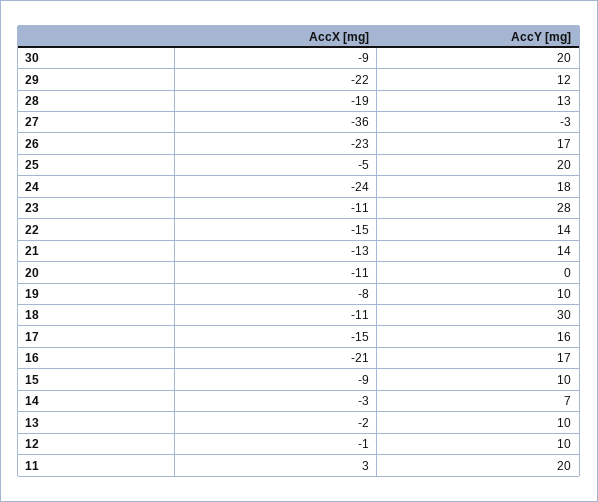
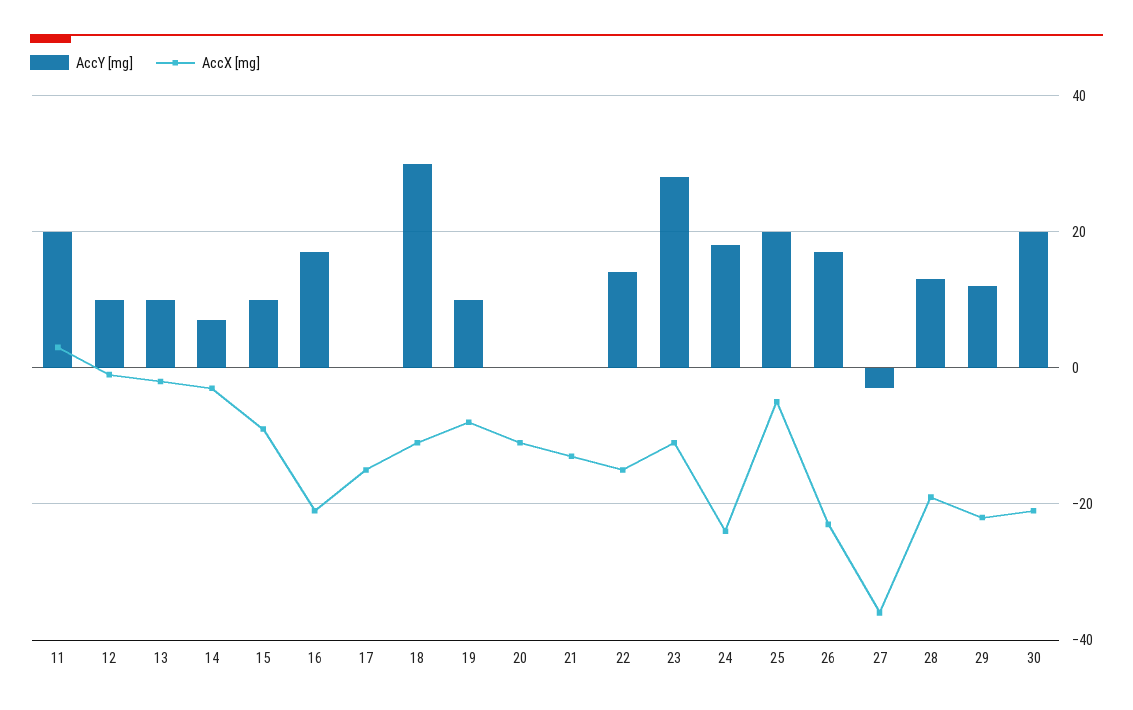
  {
    "AccX [mg]": {
-     "30": -9,
+     "30": -20,
      "29": -22,
      "28": -19,
      "27": -36,
      "26": -23,
      "25": -5,
      "24": -24,
      "23": -11,
      "22": -15,
      "21": -13,
      "20": -11,
      "19": -8,
      "18": -11,
      "17": -15,
      "16": -21,
      "15": -9,
      "14": -3,
      "13": -2,
      "12": -1,
      "11": 3
    },
    "AccY [mg]": {
      "30": 20,
      "29": 12,
      "28": 13,
      "27": -3,
      "26": 17,
      "25": 20,
      "24": 18,
      "23": 28,
      "22": 14,
-     "21": 14,
+     "21": 0,
      "20": 0,
      "19": 10,
      "18": 30,
-     "17": 16,
+     "17": 0,
      "16": 17,
      "15": 10,
      "14": 7,
      "13": 10,
      "12": 10,
      "11": 20
    }
  }

